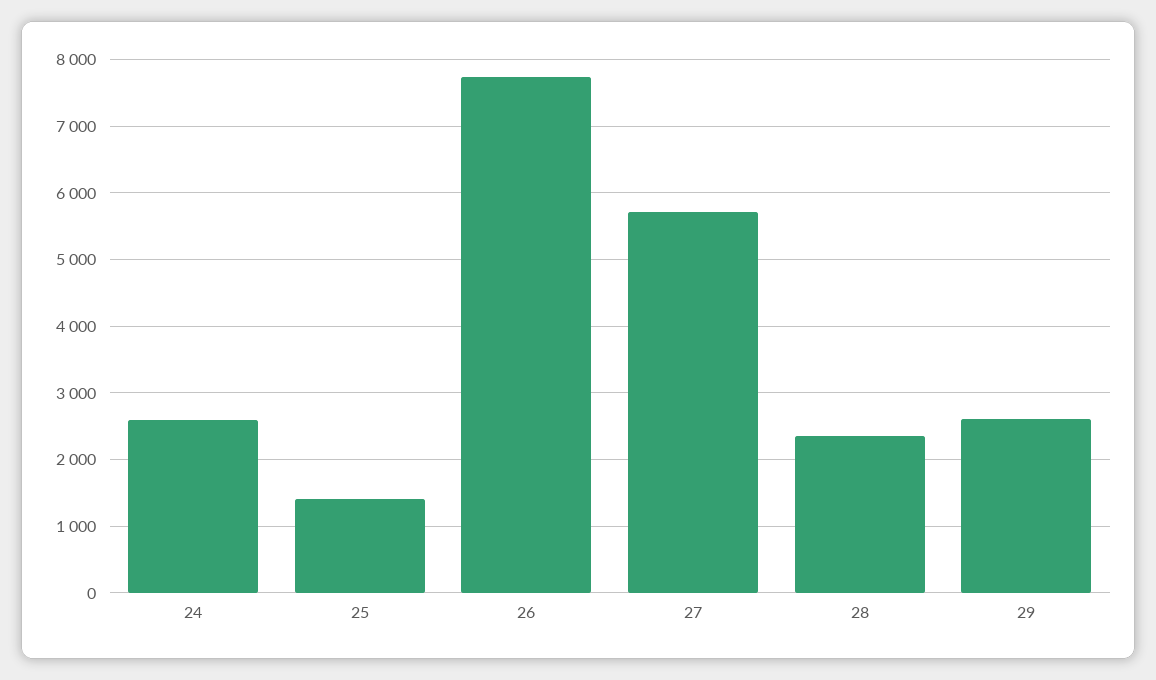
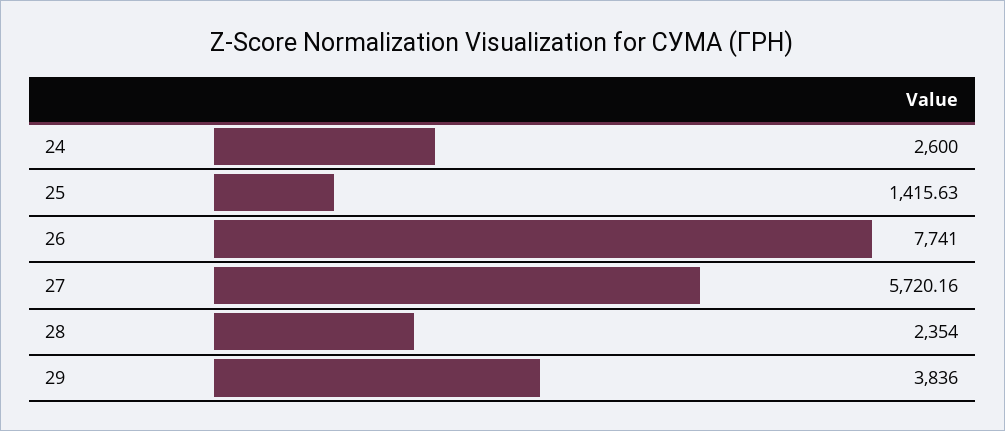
  {
    "24": 2600,
    "25": 1415.63,
    "26": 7741,
    "27": 5720.16,
    "28": 2354,
-   "29": 2600
+   "29": 3836
  }

